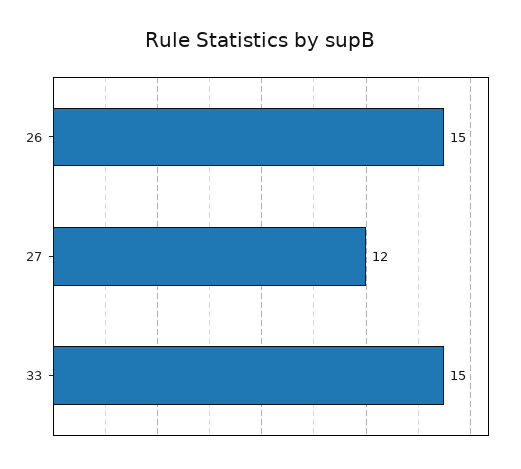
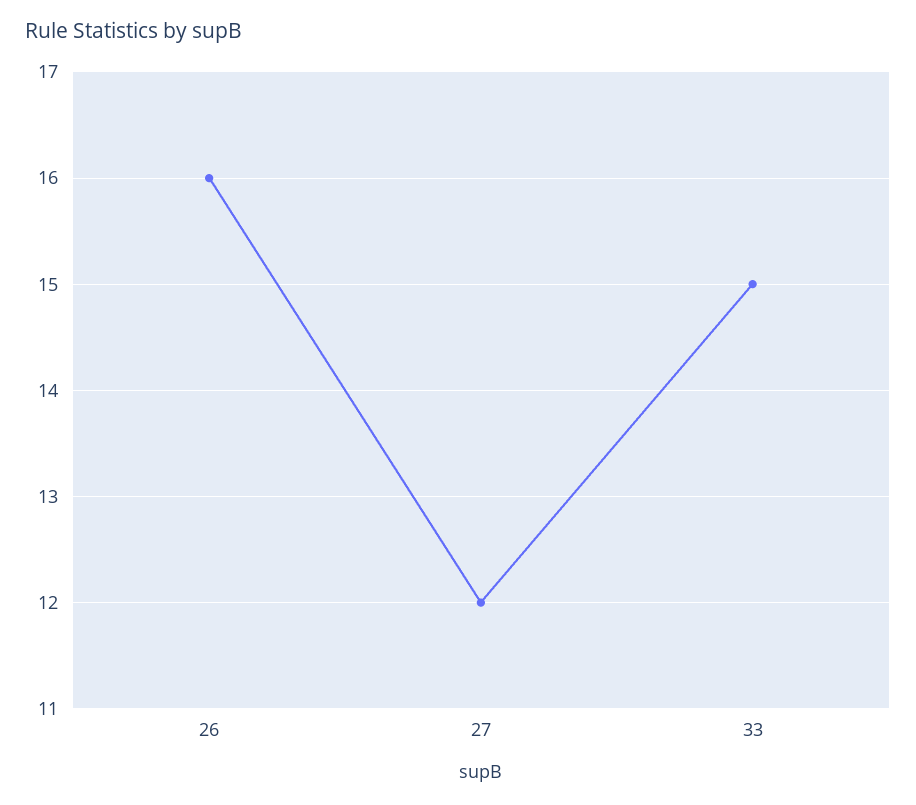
  {
-   "26": 15,
+   "26": 16,
    "27": 12,
    "33": 15
  }

